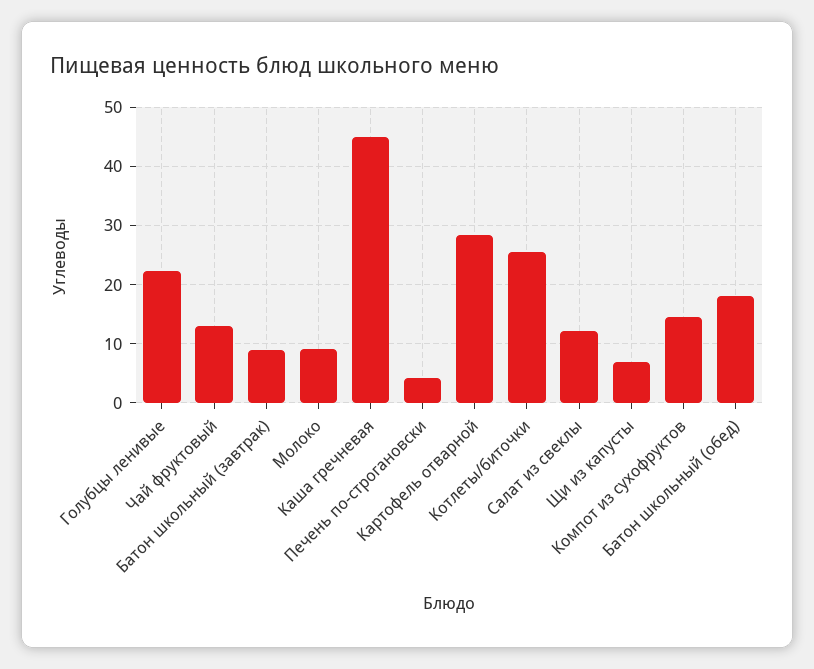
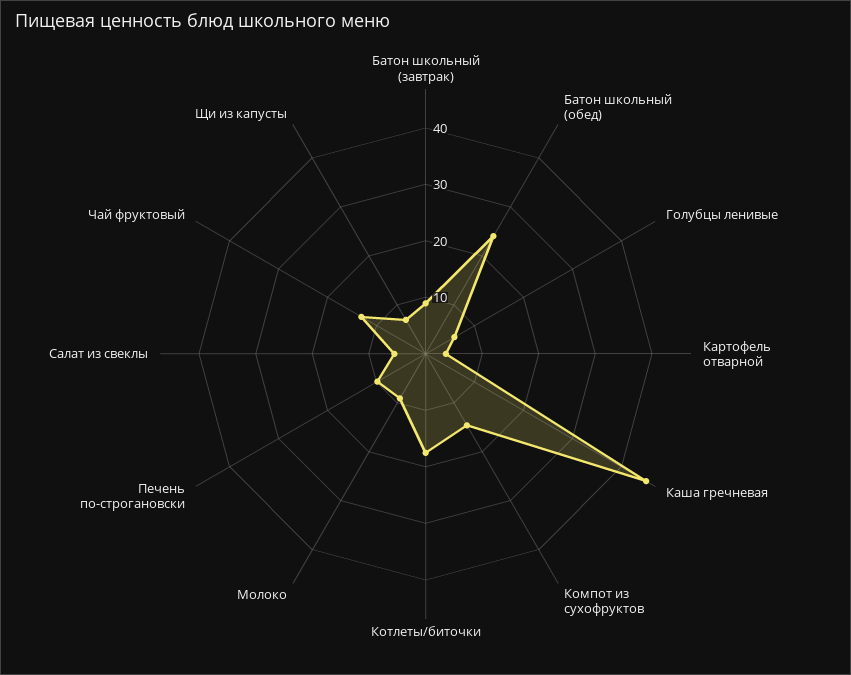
  {
-   "Голубцы ленивые": 22,
+   "Голубцы ленивые": 6,
    "Чай фруктовый": 14,
    "Батон школьный (завтрак)": 8,
    "Молоко": 10,
    "Каша гречневая": 46,
-   "Печень по-строгановски": 4,
+   "Печень по-строгановски": 10,
-   "Картофель отварной": 28,
+   "Картофель отварной": 4,
-   "Котлеты/биточки": 26,
+   "Котлеты/биточки": 18,
-   "Салат из свеклы": 12,
+   "Салат из свеклы": 6,
    "Щи из капусты": 6,
    "Компот из сухофруктов": 14,
-   "Батон школьный (обед)": 18
+   "Батон школьный (обед)": 24
  }

